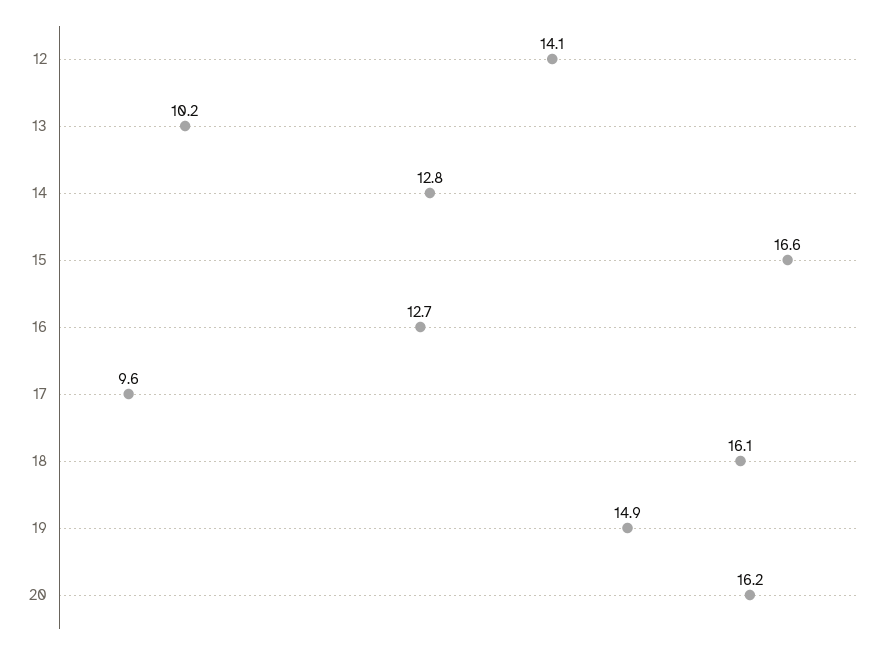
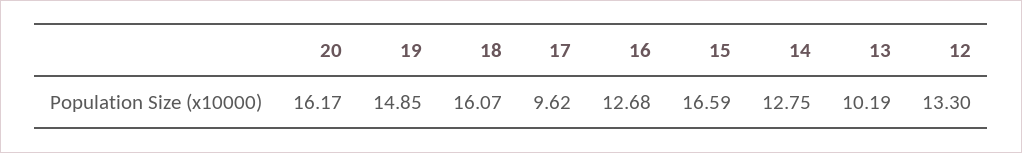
  {
-   "12": 14.1,
+   "12": 13.3,
    "13": 10.19,
    "14": 12.75,
    "15": 16.59,
    "16": 12.68,
    "17": 9.62,
    "18": 16.07,
    "19": 14.85,
    "20": 16.17
  }

